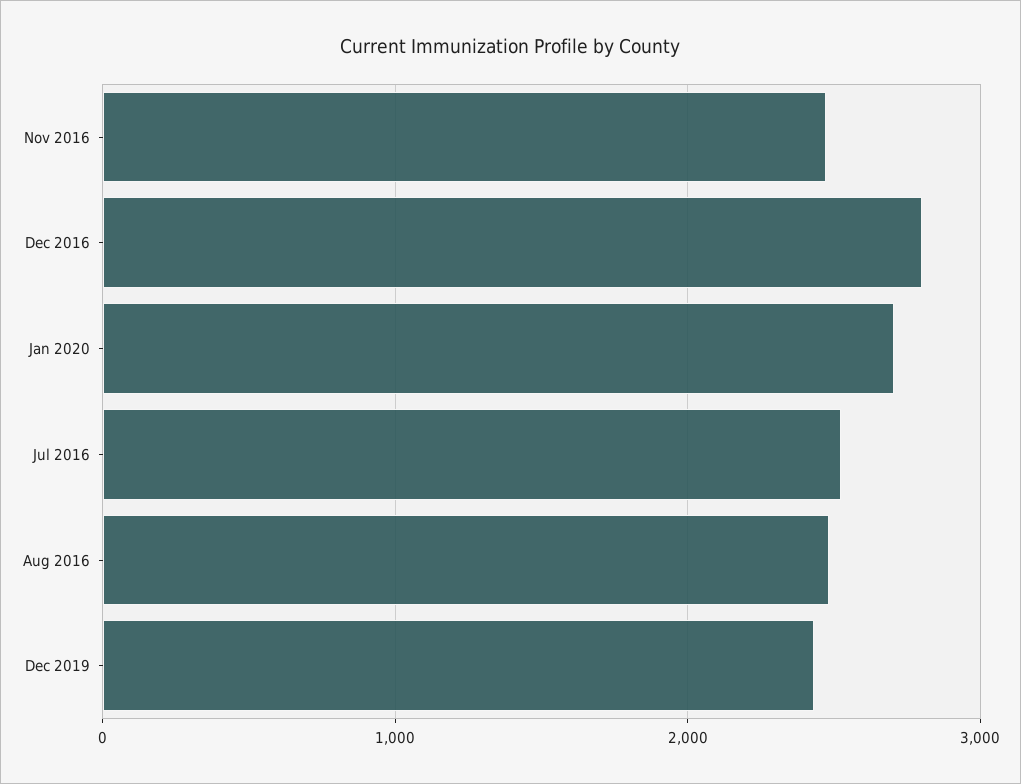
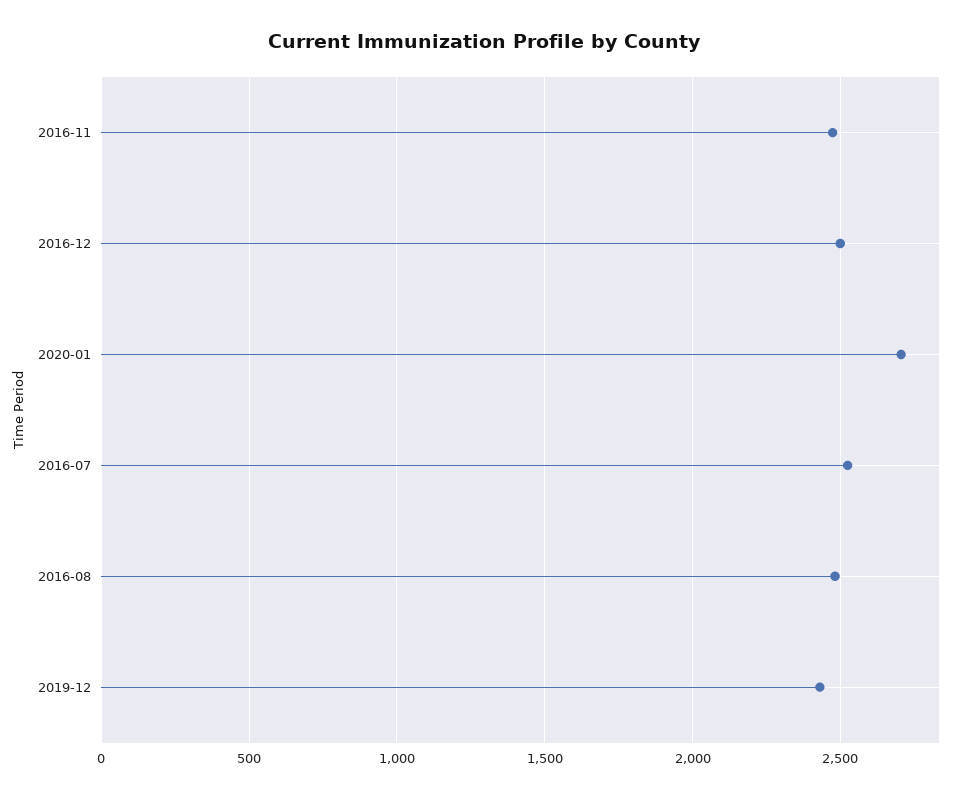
  {
    "Nov 2016": 2450,
-   "Dec 2016": 2800,
+   "Dec 2016": 2500,
    "Jan 2020": 2700,
    "Jul 2016": 2550,
    "Aug 2016": 2500,
    "Dec 2019": 2450
  }

